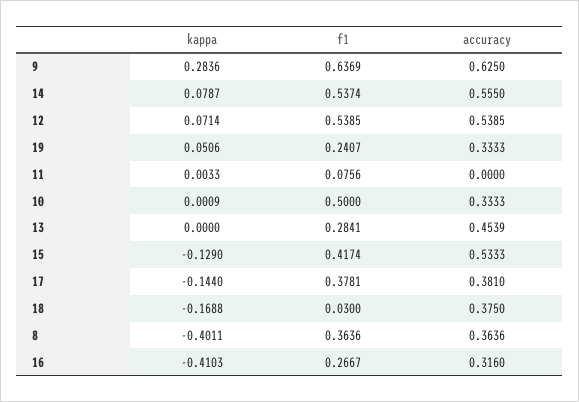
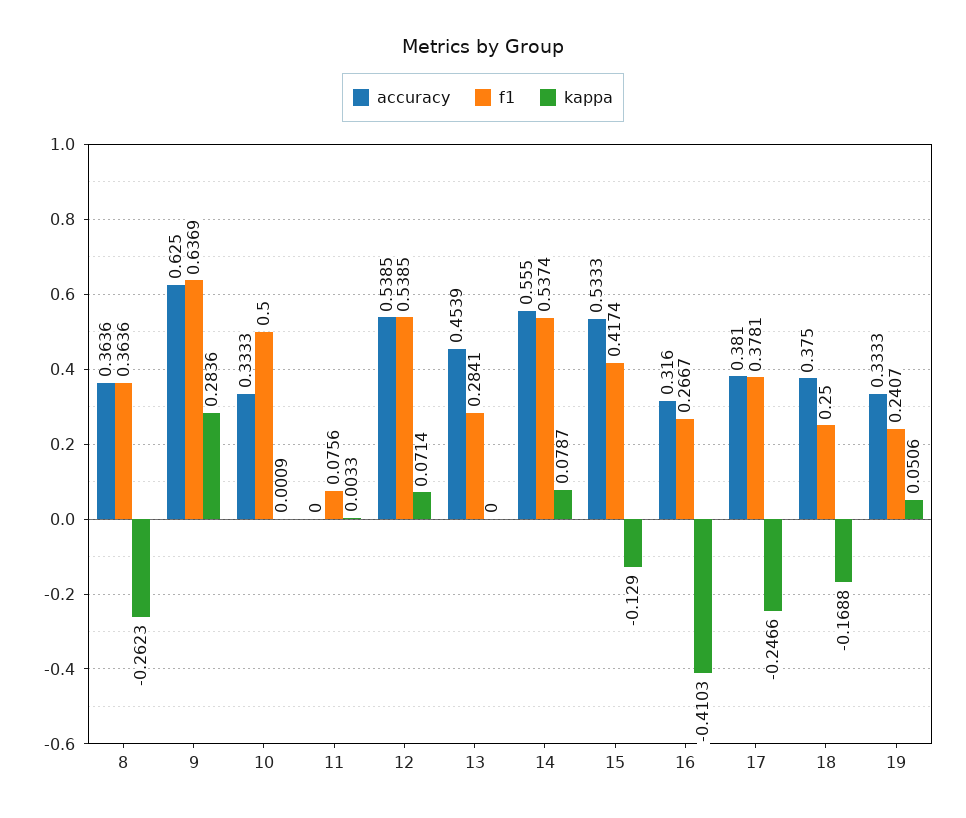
  {
    "kappa": {
      "9": 0.2836,
      "14": 0.0787,
      "12": 0.0714,
      "19": 0.0506,
      "11": 0.0033,
      "10": 0.0009,
      "13": 0,
      "15": -0.129,
-     "17": -0.144,
+     "17": -0.2466,
      "18": -0.1688,
-     "8": -0.4011,
+     "8": -0.2623,
      "16": -0.4103
    },
    "f1": {
      "9": 0.6369,
      "14": 0.5374,
      "12": 0.5385,
      "19": 0.2407,
      "11": 0.0756,
      "10": 0.5,
      "13": 0.2841,
      "15": 0.4174,
      "17": 0.3781,
-     "18": 0.03,
+     "18": 0.25,
      "8": 0.3636,
      "16": 0.2667
    },
    "accuracy": {
      "9": 0.625,
      "14": 0.555,
      "12": 0.5385,
      "19": 0.3333,
      "11": 0,
      "10": 0.3333,
      "13": 0.4539,
      "15": 0.5333,
      "17": 0.381,
      "18": 0.375,
      "8": 0.3636,
      "16": 0.316
    }
  }

